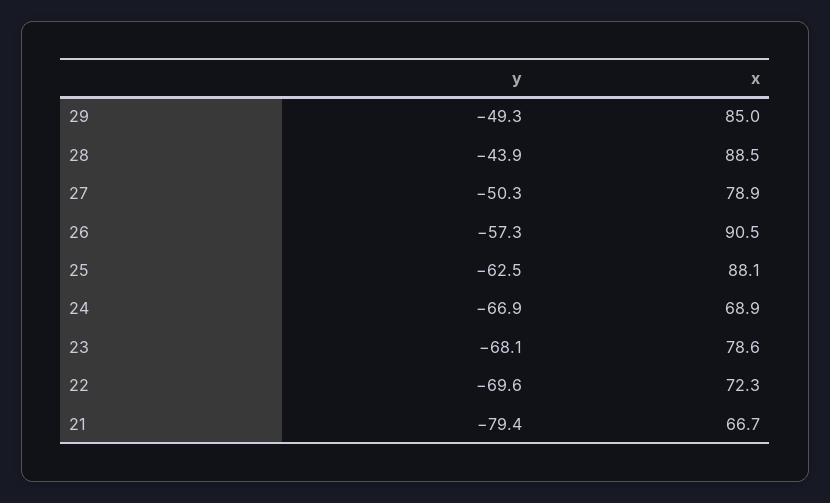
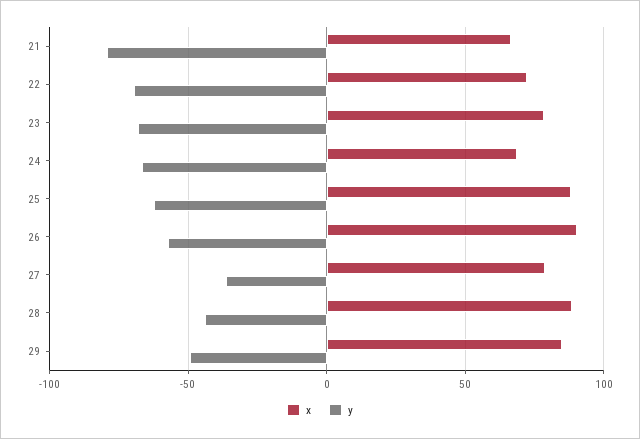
  {
    "y": {
      "29": -49.3,
      "28": -43.9,
-     "27": -50.3,
+     "27": -35,
      "26": -57.3,
      "25": -62.5,
      "24": -66.9,
      "23": -68.1,
      "22": -69.6,
      "21": -79.4
    },
    "x": {
      "29": 85,
      "28": 88.5,
      "27": 78.9,
      "26": 90.5,
      "25": 88.1,
      "24": 68.9,
      "23": 78.6,
      "22": 72.3,
      "21": 66.7
    }
  }

